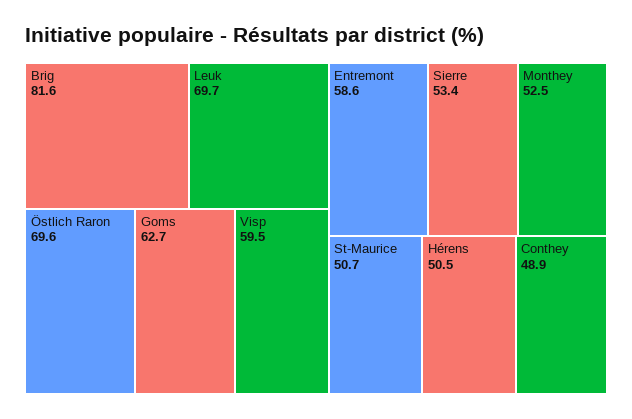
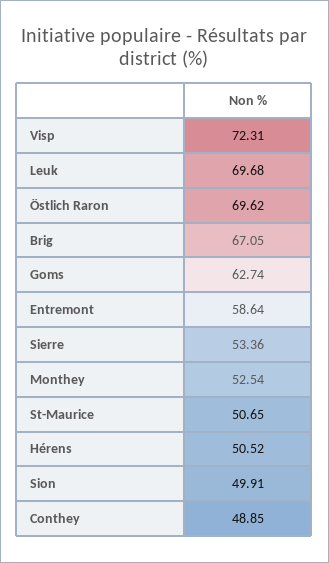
  {
-   "Brig": 81.6,
+   "Brig": 67.05,
    "Leuk": 69.68,
    "Östlich Raron": 69.62,
    "Goms": 62.74,
-   "Visp": 59.5,
+   "Visp": 72.31,
    "Entremont": 58.64,
    "Sierre": 53.36,
    "Monthey": 52.54,
    "St-Maurice": 50.65,
    "Hérens": 50.52,
-   "Conthey": 48.85
+   "Conthey": 48.85,
+   "Sion": 49.91
  }

